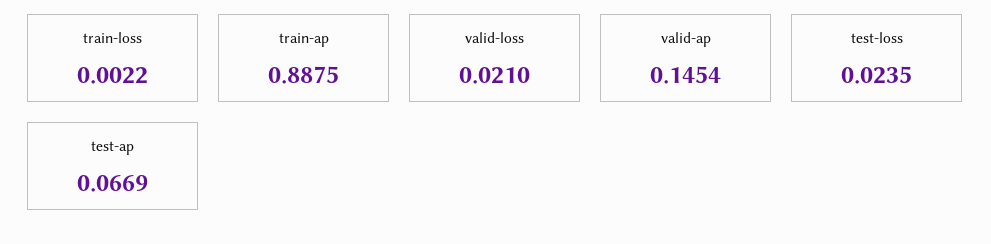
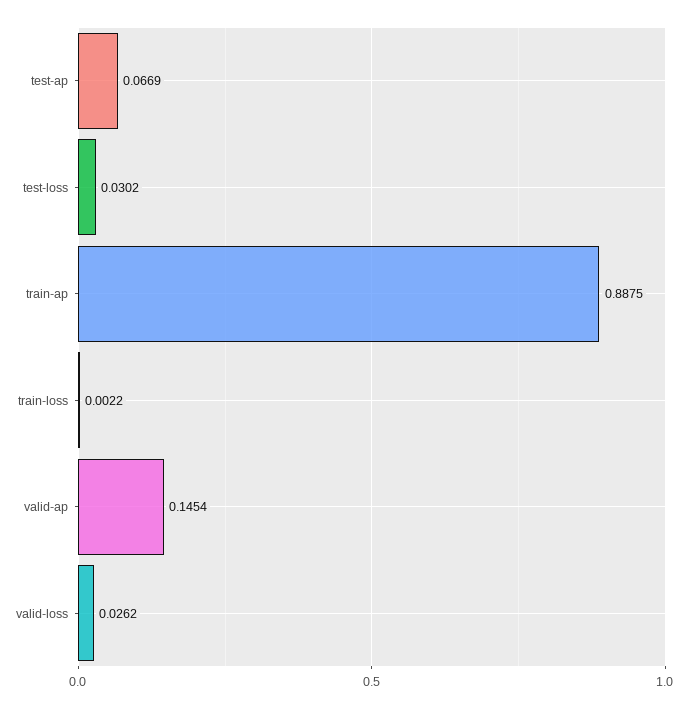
  {
    "train-loss": 0.0022,
    "train-ap": 0.8875,
-   "valid-loss": 0.021,
+   "valid-loss": 0.0262,
    "valid-ap": 0.1454,
-   "test-loss": 0.0235,
+   "test-loss": 0.0302,
    "test-ap": 0.0669
  }

